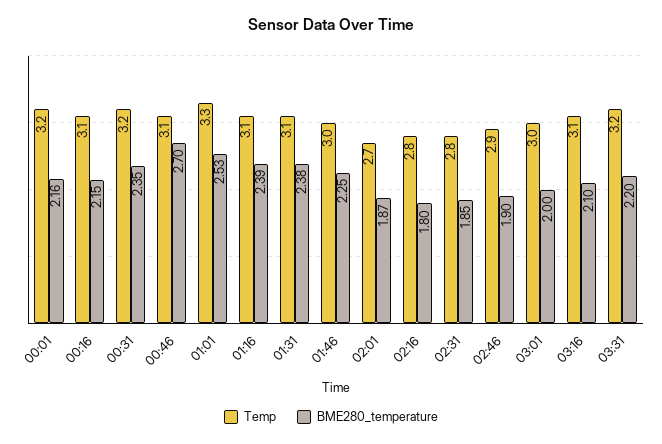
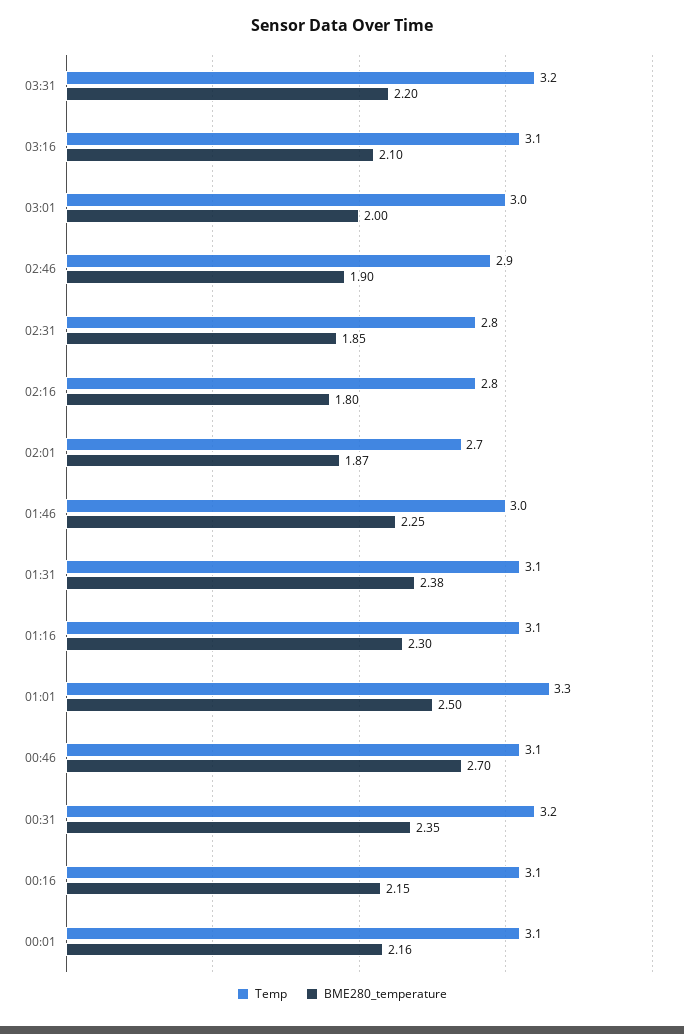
  {
    "Temp": {
-     "00:01": 3.2,
+     "00:01": 3.1,
      "00:16": 3.1,
      "00:31": 3.2,
      "00:46": 3.1,
      "01:01": 3.3,
      "01:16": 3.1,
      "01:31": 3.1,
      "01:46": 3,
      "02:01": 2.7,
      "02:16": 2.8,
      "02:31": 2.8,
      "02:46": 2.9,
      "03:01": 3,
      "03:16": 3.1,
      "03:31": 3.2
    },
    "BME280_temperature": {
      "00:01": 2.16,
      "00:16": 2.15,
      "00:31": 2.35,
      "00:46": 2.7,
-     "01:01": 2.53,
+     "01:01": 2.5,
-     "01:16": 2.39,
+     "01:16": 2.3,
      "01:31": 2.38,
      "01:46": 2.25,
      "02:01": 1.87,
      "02:16": 1.8,
      "02:31": 1.85,
      "02:46": 1.9,
      "03:01": 2,
      "03:16": 2.1,
      "03:31": 2.2
    }
  }

